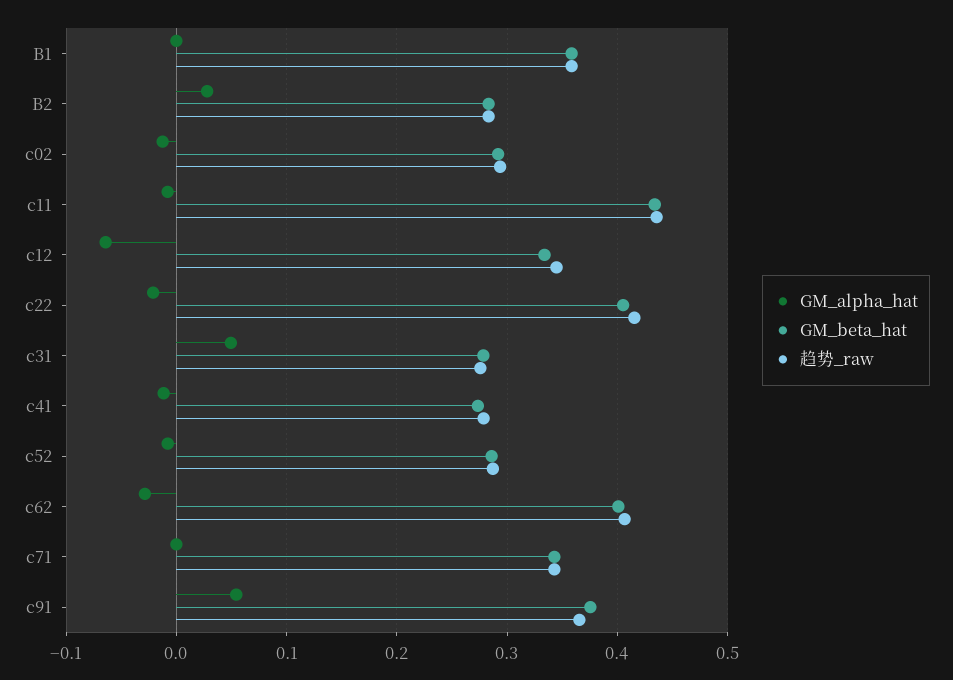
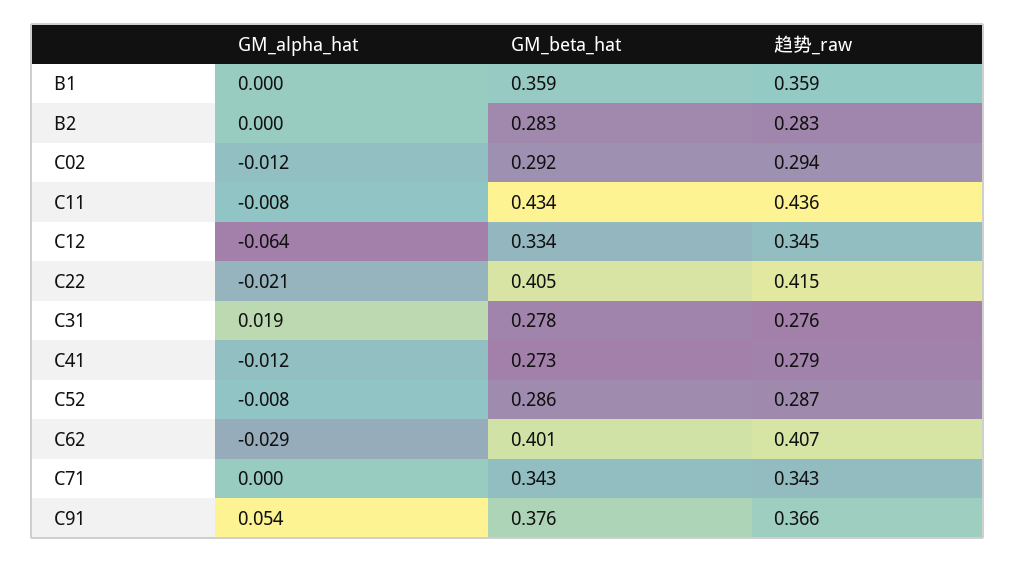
  {
    "GM_alpha_hat": {
      "B1": 0,
-     "B2": 0.03,
+     "B2": 0,
      "c02": -0.012,
      "c11": -0.008,
      "c12": -0.064,
      "c22": -0.021,
-     "c31": 0.05,
+     "c31": 0.019,
      "c41": -0.012,
      "c52": -0.008,
      "c62": -0.029,
      "c71": 0,
      "c91": 0.054
    },
    "GM_beta_hat": {
      "B1": 0.359,
      "B2": 0.283,
      "c02": 0.292,
      "c11": 0.434,
      "c12": 0.334,
      "c22": 0.405,
      "c31": 0.278,
      "c41": 0.273,
      "c52": 0.286,
      "c62": 0.401,
      "c71": 0.343,
      "c91": 0.376
    },
    "趋势_raw": {
      "B1": 0.359,
      "B2": 0.283,
      "c02": 0.294,
      "c11": 0.436,
      "c12": 0.345,
      "c22": 0.415,
      "c31": 0.276,
      "c41": 0.279,
      "c52": 0.287,
      "c62": 0.407,
      "c71": 0.343,
      "c91": 0.366
    }
  }

